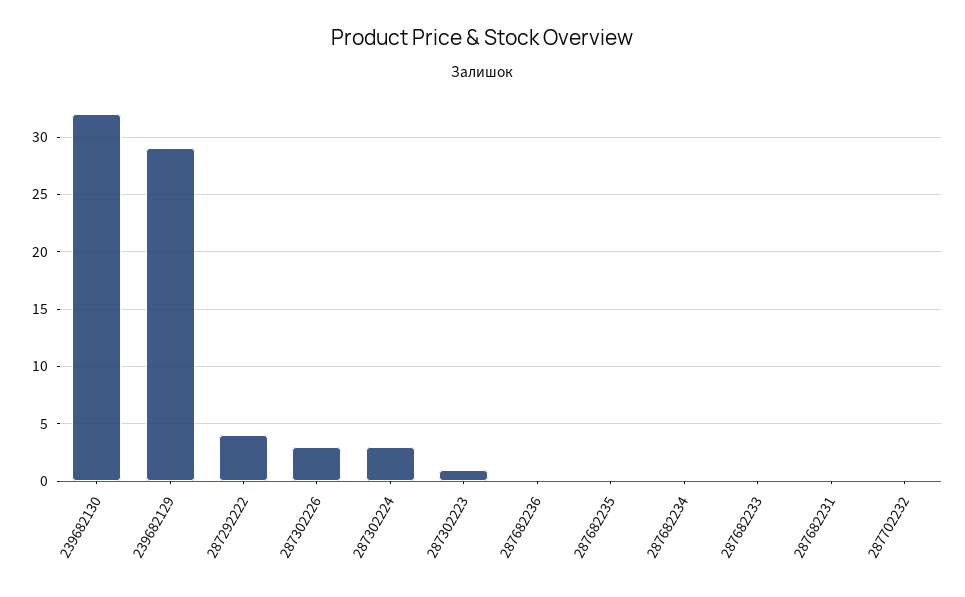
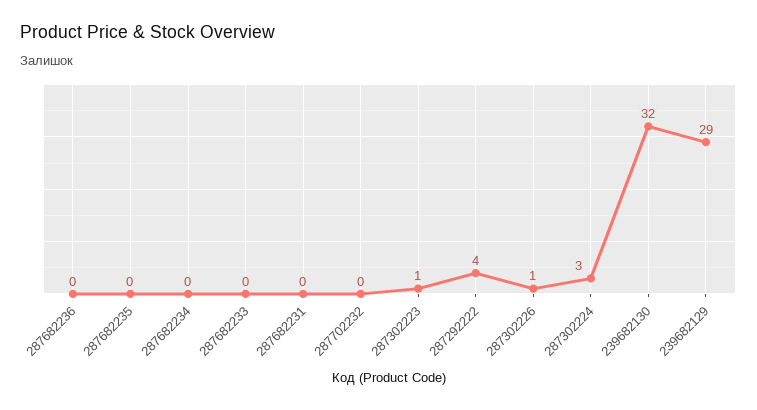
  {
    "239682130": 32,
    "239682129": 29,
    "287292222": 4,
-   "287302226": 3,
+   "287302226": 1,
    "287302224": 3,
    "287302223": 1,
    "287682236": 0,
    "287682235": 0,
    "287682234": 0,
    "287682233": 0,
    "287682231": 0,
    "287702232": 0
  }

